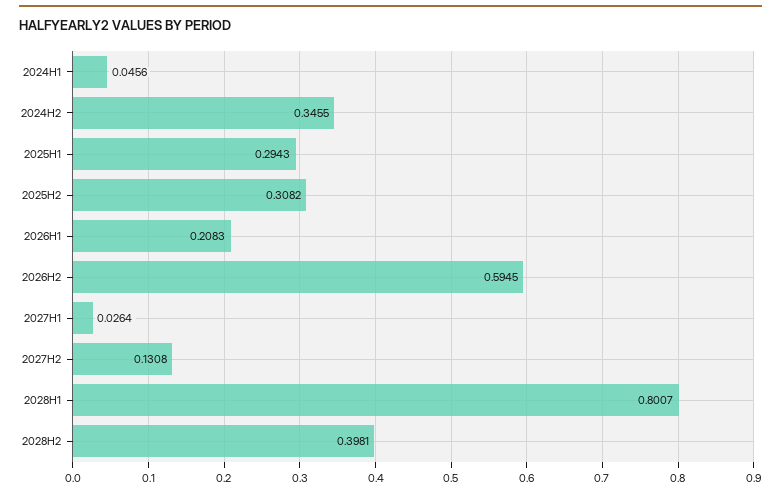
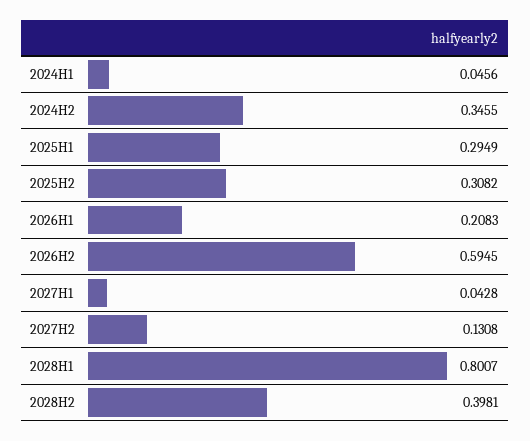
  {
    "2024H1": 0.0456,
    "2024H2": 0.3455,
-   "2025H1": 0.2943,
+   "2025H1": 0.2949,
    "2025H2": 0.3082,
    "2026H1": 0.2083,
    "2026H2": 0.5945,
-   "2027H1": 0.0264,
+   "2027H1": 0.0428,
    "2027H2": 0.1308,
    "2028H1": 0.8007,
    "2028H2": 0.3981
  }

